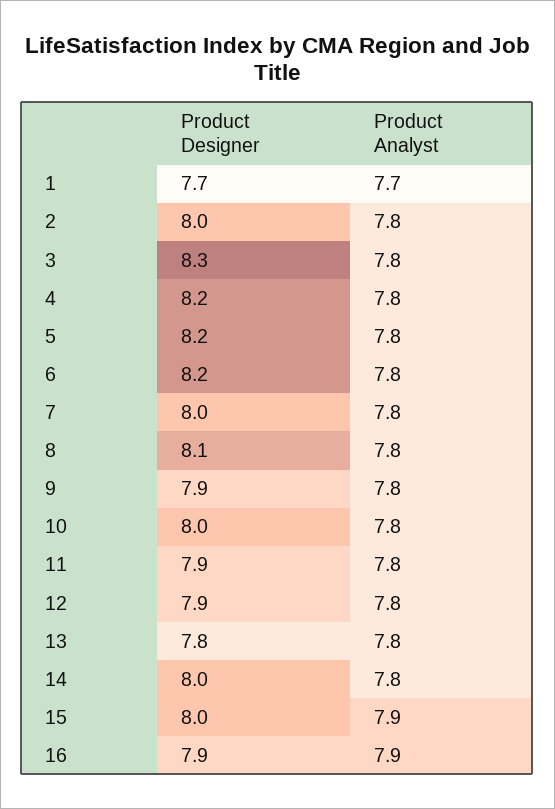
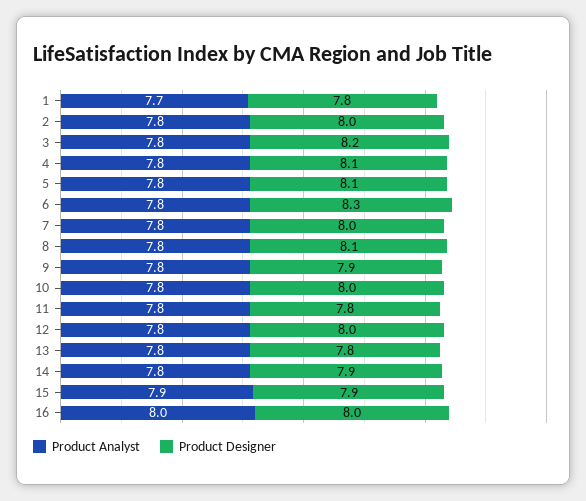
  {
    "Product Designer": {
-     "1": 7.7,
+     "1": 7.8,
      "2": 8,
-     "3": 8.3,
+     "3": 8.2,
-     "4": 8.2,
+     "4": 8.1,
-     "5": 8.2,
+     "5": 8.1,
-     "6": 8.2,
+     "6": 8.3,
      "7": 8,
      "8": 8.1,
      "9": 7.9,
      "10": 8,
-     "11": 7.9,
+     "11": 7.8,
-     "12": 7.9,
+     "12": 8,
      "13": 7.8,
-     "14": 8,
+     "14": 7.9,
-     "15": 8,
+     "15": 7.9,
-     "16": 7.9
+     "16": 8
    },
    "Product Analyst": {
      "1": 7.7,
      "2": 7.8,
      "3": 7.8,
      "4": 7.8,
      "5": 7.8,
      "6": 7.8,
      "7": 7.8,
      "8": 7.8,
      "9": 7.8,
      "10": 7.8,
      "11": 7.8,
      "12": 7.8,
      "13": 7.8,
      "14": 7.8,
      "15": 7.9,
-     "16": 7.9
+     "16": 8
    }
  }

